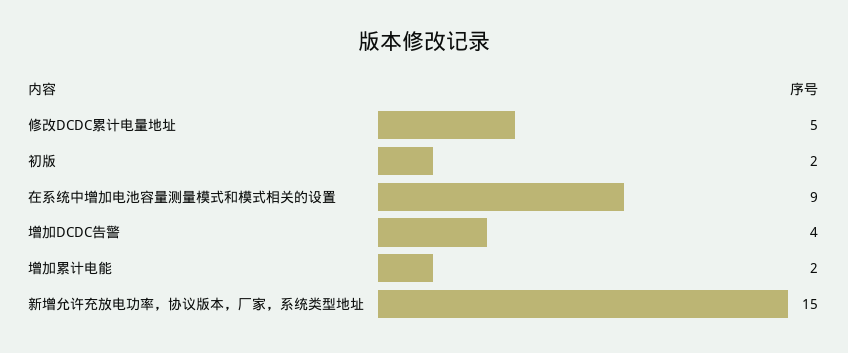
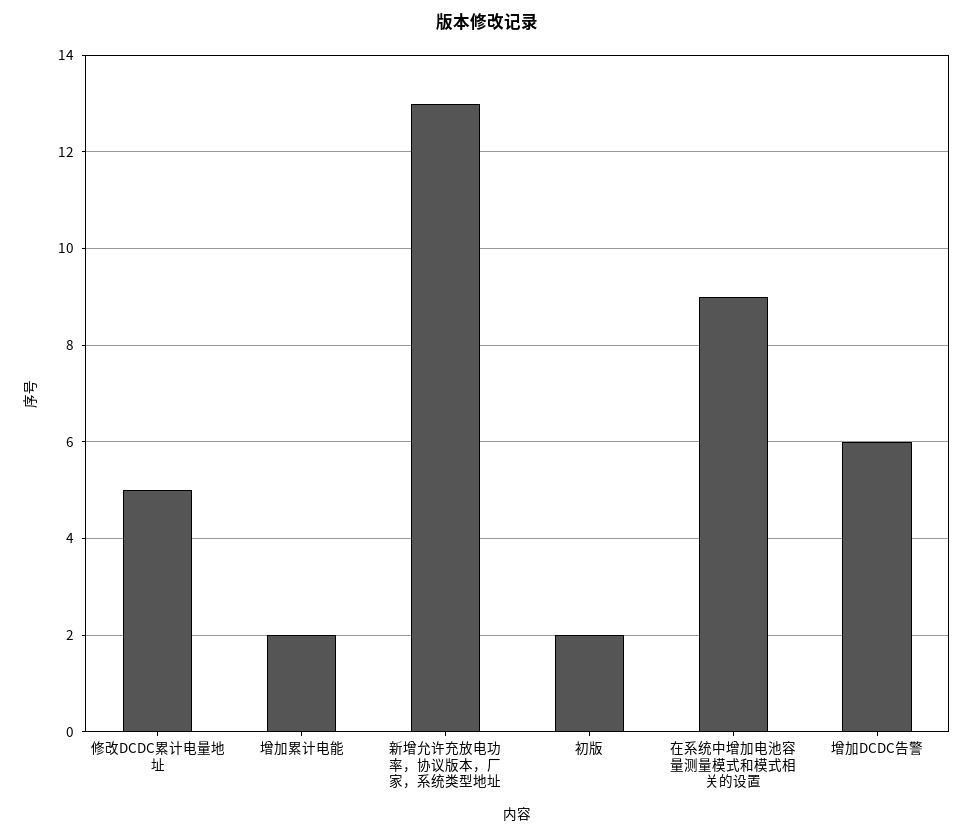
  {
    "修改DCDC累计电量地址": 5,
    "初版": 2,
    "在系统中增加电池容量测量模式和模式相关的设置": 9,
-   "增加DCDC告警": 4,
+   "增加DCDC告警": 6,
    "增加累计电能": 2,
-   "新增允许充放电功率，协议版本，厂家，系统类型地址": 15
+   "新增允许充放电功率，协议版本，厂家，系统类型地址": 13
  }

